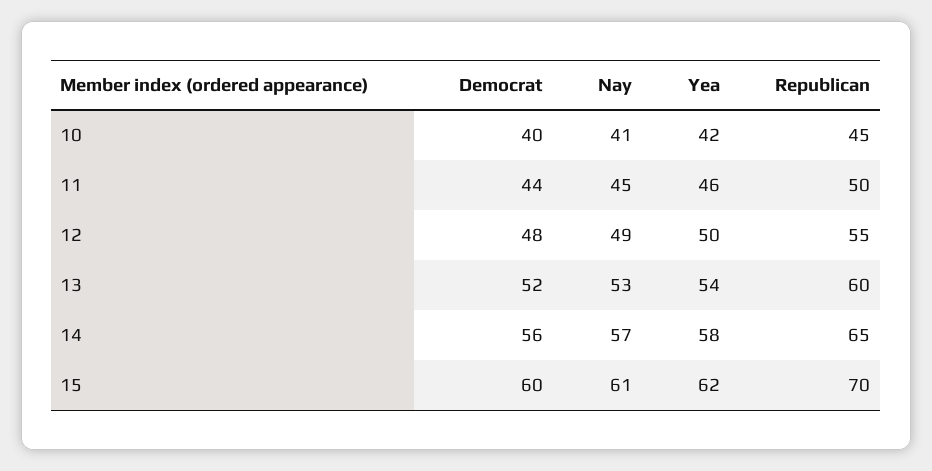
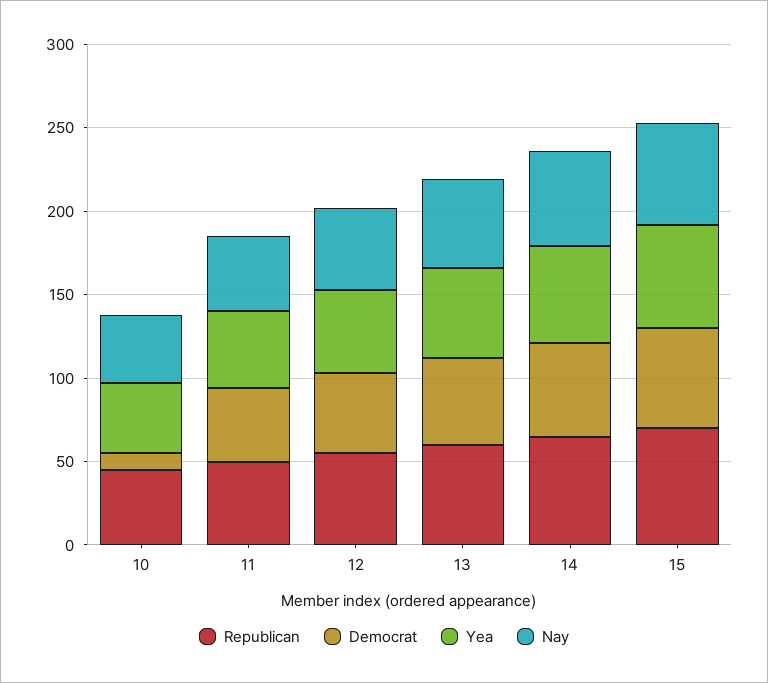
  {
    "Democrat": {
-     "10": 40,
+     "10": 10,
      "11": 44,
      "12": 48,
      "13": 52,
      "14": 56,
      "15": 60
    },
    "Nay": {
      "10": 41,
      "11": 45,
      "12": 49,
      "13": 53,
      "14": 57,
      "15": 61
    },
    "Yea": {
      "10": 42,
      "11": 46,
      "12": 50,
      "13": 54,
      "14": 58,
      "15": 62
    },
    "Republican": {
      "10": 45,
      "11": 50,
      "12": 55,
      "13": 60,
      "14": 65,
      "15": 70
    }
  }

